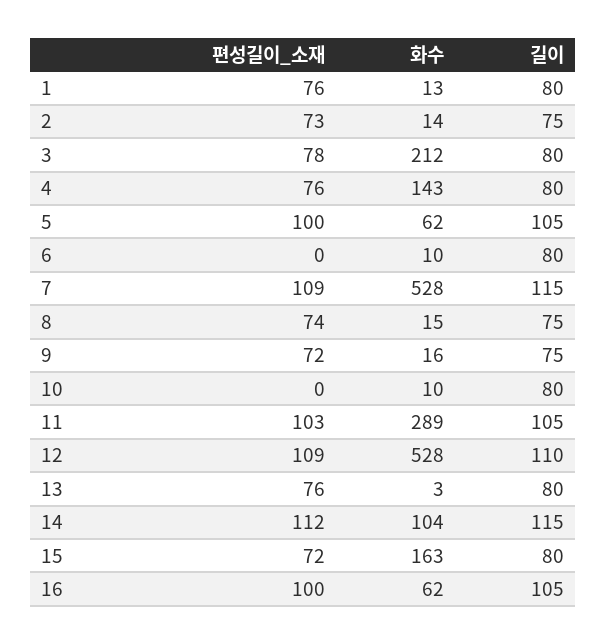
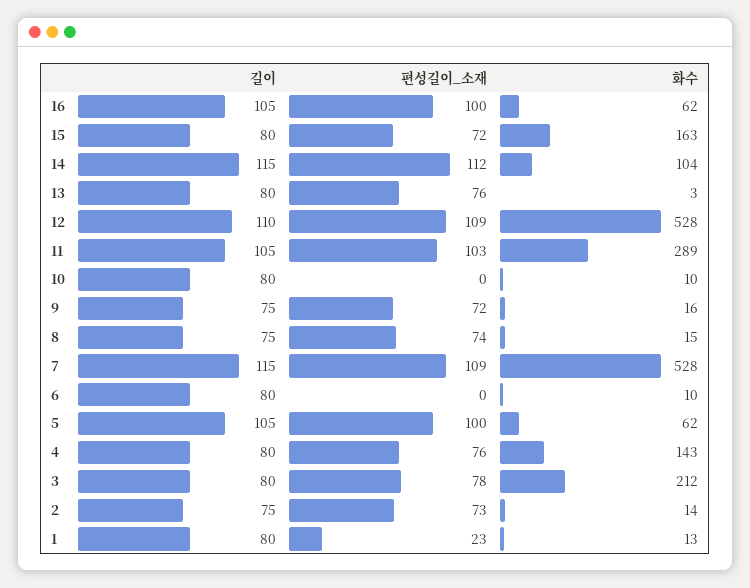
  {
    "편성길이_소재": {
-     "1": 76,
+     "1": 23,
      "2": 73,
      "3": 78,
      "4": 76,
      "5": 100,
      "6": 0,
      "7": 109,
      "8": 74,
      "9": 72,
      "10": 0,
      "11": 103,
      "12": 109,
      "13": 76,
      "14": 112,
      "15": 72,
      "16": 100
    },
    "화수": {
      "1": 13,
      "2": 14,
      "3": 212,
      "4": 143,
      "5": 62,
      "6": 10,
      "7": 528,
      "8": 15,
      "9": 16,
      "10": 10,
      "11": 289,
      "12": 528,
      "13": 3,
      "14": 104,
      "15": 163,
      "16": 62
    },
    "길이": {
      "1": 80,
      "2": 75,
      "3": 80,
      "4": 80,
      "5": 105,
      "6": 80,
      "7": 115,
      "8": 75,
      "9": 75,
      "10": 80,
      "11": 105,
      "12": 110,
      "13": 80,
      "14": 115,
      "15": 80,
      "16": 105
    }
  }

